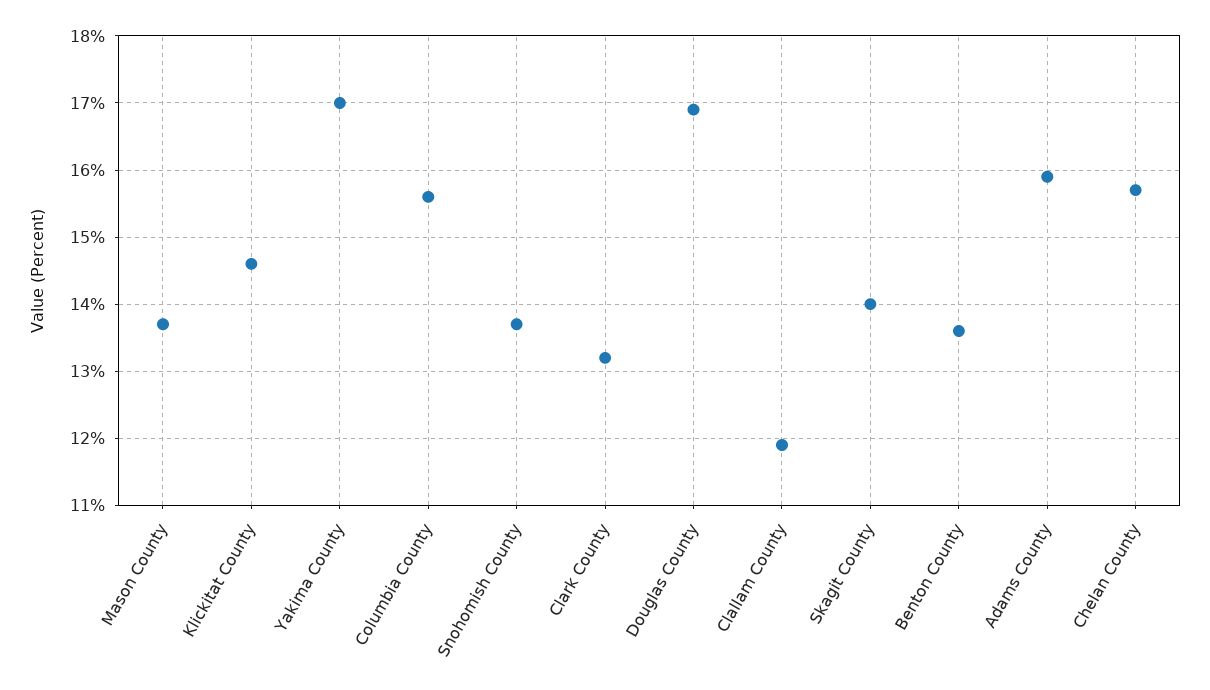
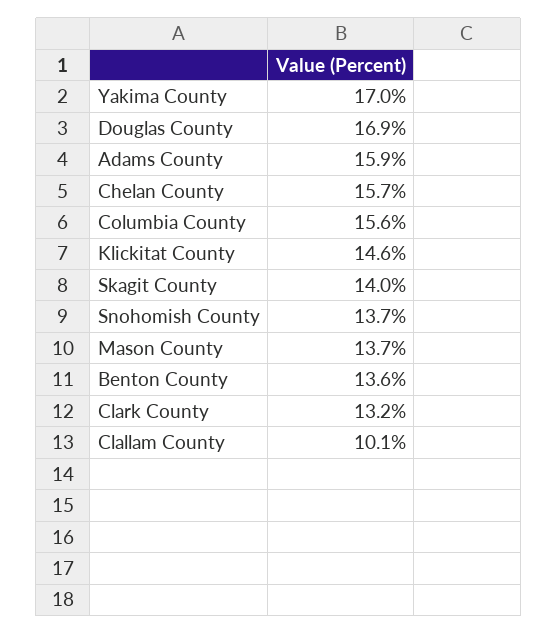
  {
    "Mason County": 13.7,
    "Klickitat County": 14.6,
    "Yakima County": 17,
    "Columbia County": 15.6,
    "Snohomish County": 13.7,
    "Clark County": 13.2,
    "Douglas County": 16.9,
-   "Clallam County": 11.9,
+   "Clallam County": 10.1,
    "Skagit County": 14,
    "Benton County": 13.6,
    "Adams County": 15.9,
    "Chelan County": 15.7
  }

